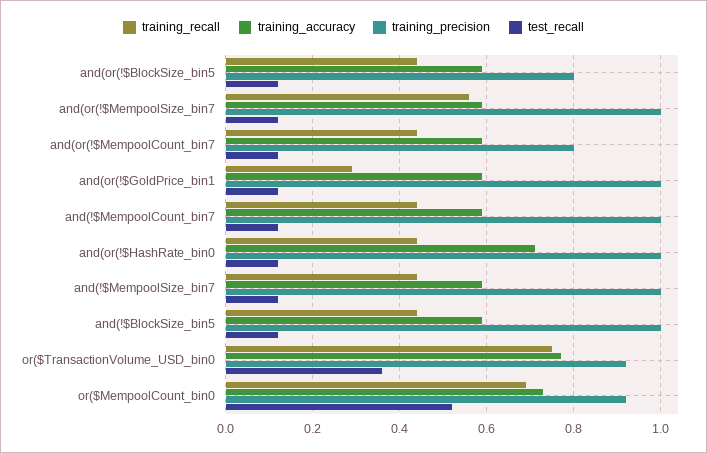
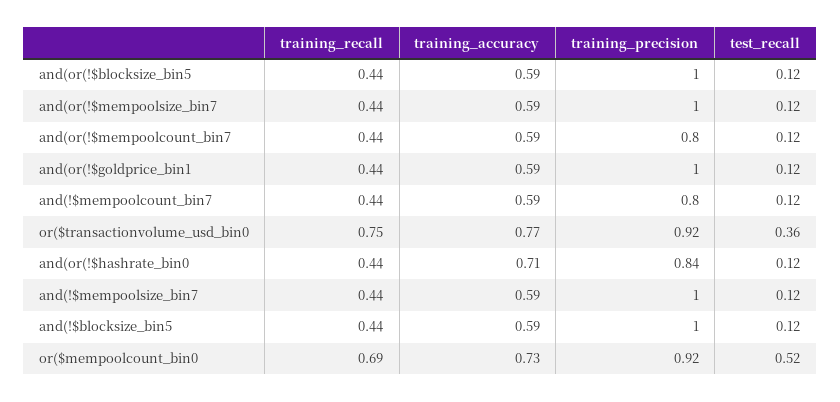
  {
    "training_recall": {
      "and(or(!$BlockSize_bin5": 0.44,
-     "and(or(!$MempoolSize_bin7": 0.55,
+     "and(or(!$MempoolSize_bin7": 0.44,
      "and(or(!$MempoolCount_bin7": 0.44,
-     "and(or(!$GoldPrice_bin1": 0.3,
+     "and(or(!$GoldPrice_bin1": 0.44,
      "and(!$MempoolCount_bin7": 0.44,
      "and(or(!$HashRate_bin0": 0.44,
      "and(!$MempoolSize_bin7": 0.44,
      "and(!$BlockSize_bin5": 0.44,
      "or($TransactionVolume_USD_bin0": 0.75,
      "or($MempoolCount_bin0": 0.69
    },
    "training_accuracy": {
      "and(or(!$BlockSize_bin5": 0.59,
      "and(or(!$MempoolSize_bin7": 0.59,
      "and(or(!$MempoolCount_bin7": 0.59,
      "and(or(!$GoldPrice_bin1": 0.59,
      "and(!$MempoolCount_bin7": 0.59,
      "and(or(!$HashRate_bin0": 0.71,
      "and(!$MempoolSize_bin7": 0.59,
      "and(!$BlockSize_bin5": 0.59,
      "or($TransactionVolume_USD_bin0": 0.77,
      "or($MempoolCount_bin0": 0.73
    },
    "training_precision": {
-     "and(or(!$BlockSize_bin5": 0.8,
+     "and(or(!$BlockSize_bin5": 1,
      "and(or(!$MempoolSize_bin7": 1,
      "and(or(!$MempoolCount_bin7": 0.8,
      "and(or(!$GoldPrice_bin1": 1,
-     "and(!$MempoolCount_bin7": 1,
+     "and(!$MempoolCount_bin7": 0.8,
-     "and(or(!$HashRate_bin0": 1,
+     "and(or(!$HashRate_bin0": 0.84,
      "and(!$MempoolSize_bin7": 1,
      "and(!$BlockSize_bin5": 1,
      "or($TransactionVolume_USD_bin0": 0.92,
      "or($MempoolCount_bin0": 0.92
    },
    "test_recall": {
      "and(or(!$BlockSize_bin5": 0.12,
      "and(or(!$MempoolSize_bin7": 0.12,
      "and(or(!$MempoolCount_bin7": 0.12,
      "and(or(!$GoldPrice_bin1": 0.12,
      "and(!$MempoolCount_bin7": 0.12,
      "and(or(!$HashRate_bin0": 0.12,
      "and(!$MempoolSize_bin7": 0.12,
      "and(!$BlockSize_bin5": 0.12,
      "or($TransactionVolume_USD_bin0": 0.36,
      "or($MempoolCount_bin0": 0.52
    }
  }

